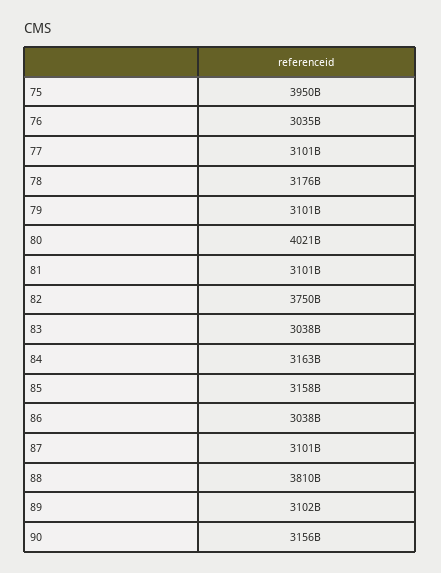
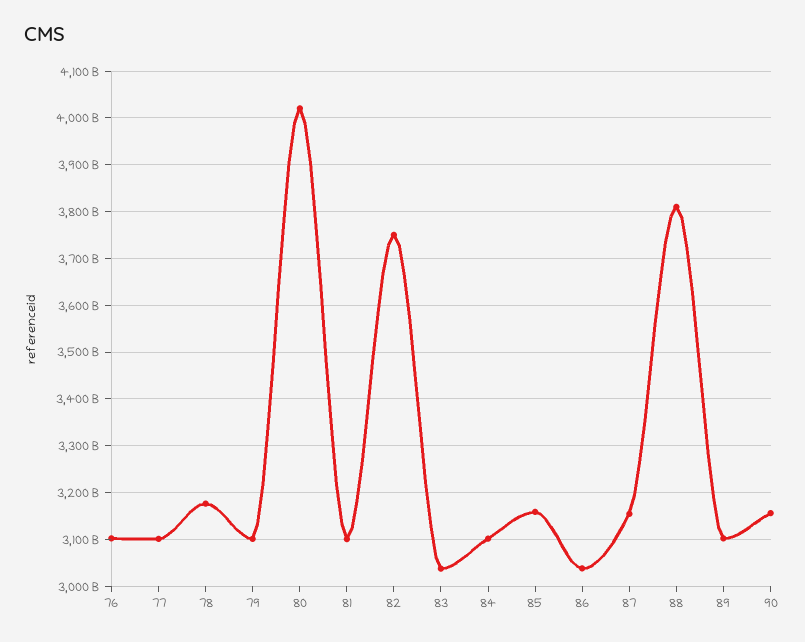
  {
-   "75": 3950000000000,
-   "76": 3035000000000,
+   "76": 3100000000000,
    "77": 3101000000000,
    "78": 3176000000000,
    "79": 3101000000000,
    "80": 4021000000000,
    "81": 3101000000000,
    "82": 3750000000000,
    "83": 3038000000000,
-   "84": 3163000000000,
+   "84": 3100000000000,
    "85": 3158000000000,
    "86": 3038000000000,
-   "87": 3101000000000,
+   "87": 3160000000000,
    "88": 3810000000000,
    "89": 3102000000000,
    "90": 3156000000000
  }

